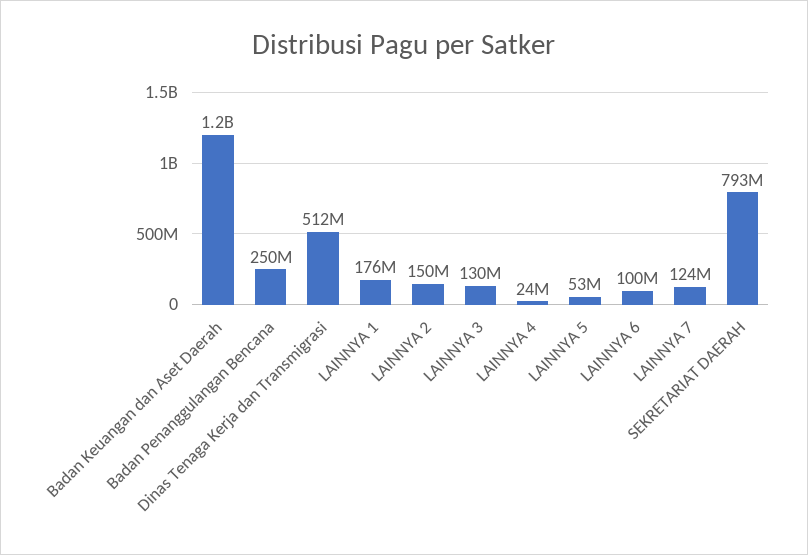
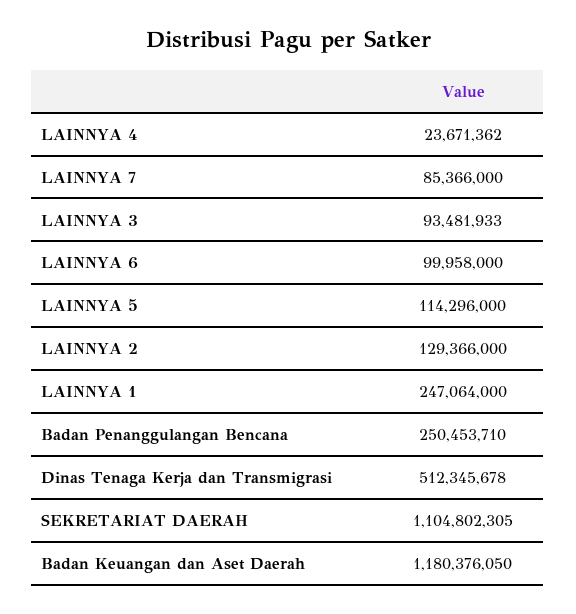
  {
    "Badan Keuangan dan Aset Daerah": 1180376050,
    "Badan Penanggulangan Bencana": 250453710,
    "Dinas Tenaga Kerja dan Transmigrasi": 512345678,
-   "LAINNYA 1": 176000000,
+   "LAINNYA 1": 247064000,
-   "LAINNYA 2": 150000000,
+   "LAINNYA 2": 129366000,
-   "LAINNYA 3": 130000000,
+   "LAINNYA 3": 93481933,
    "LAINNYA 4": 23671362,
-   "LAINNYA 5": 53000000,
+   "LAINNYA 5": 114296000,
    "LAINNYA 6": 99958000,
-   "LAINNYA 7": 124000000,
+   "LAINNYA 7": 85366000,
-   "SEKRETARIAT DAERAH": 793000000
+   "SEKRETARIAT DAERAH": 1104802305
  }

